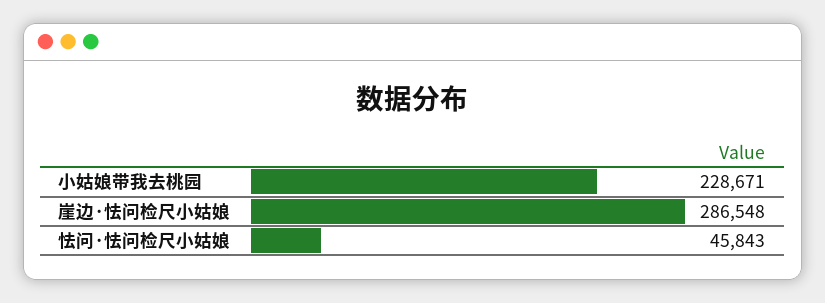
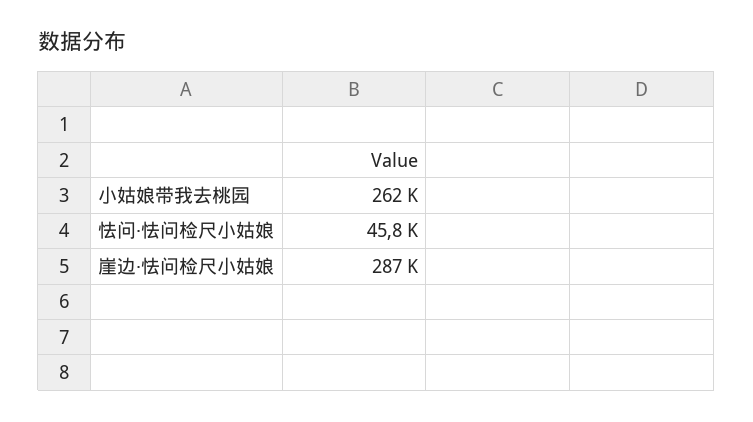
  {
-   "小姑娘带我去桃园": 228671,
+   "小姑娘带我去桃园": 262000,
    "崖边·怯问检尺小姑娘": 286548,
    "怯问·怯问检尺小姑娘": 45843
  }

